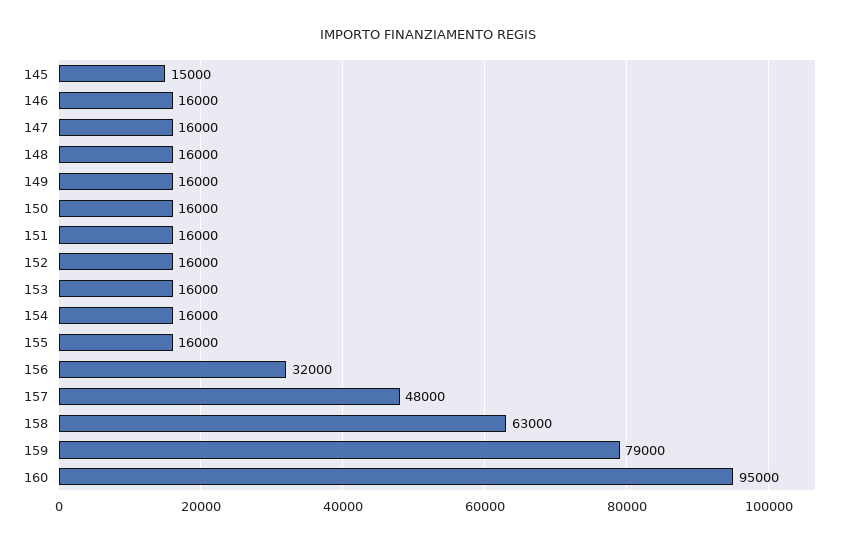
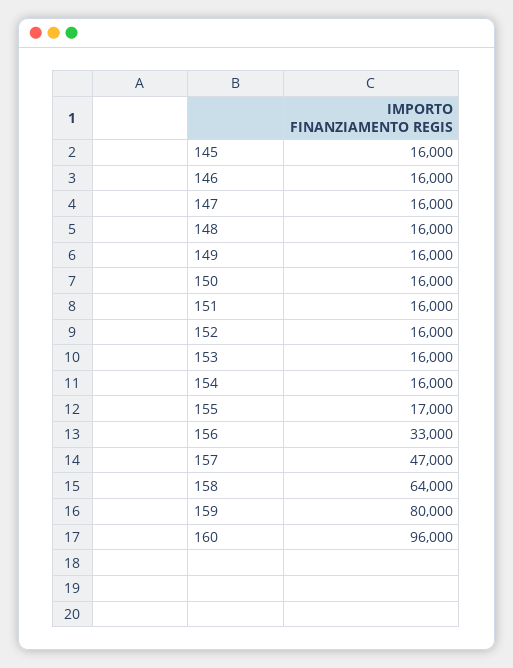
  {
-   "145": 15000,
+   "145": 16000,
    "146": 16000,
    "147": 16000,
    "148": 16000,
    "149": 16000,
    "150": 16000,
    "151": 16000,
    "152": 16000,
    "153": 16000,
    "154": 16000,
-   "155": 16000,
+   "155": 17000,
-   "156": 32000,
+   "156": 33000,
-   "157": 48000,
+   "157": 47000,
-   "158": 63000,
+   "158": 64000,
-   "159": 79000,
+   "159": 80000,
-   "160": 95000
+   "160": 96000
  }

